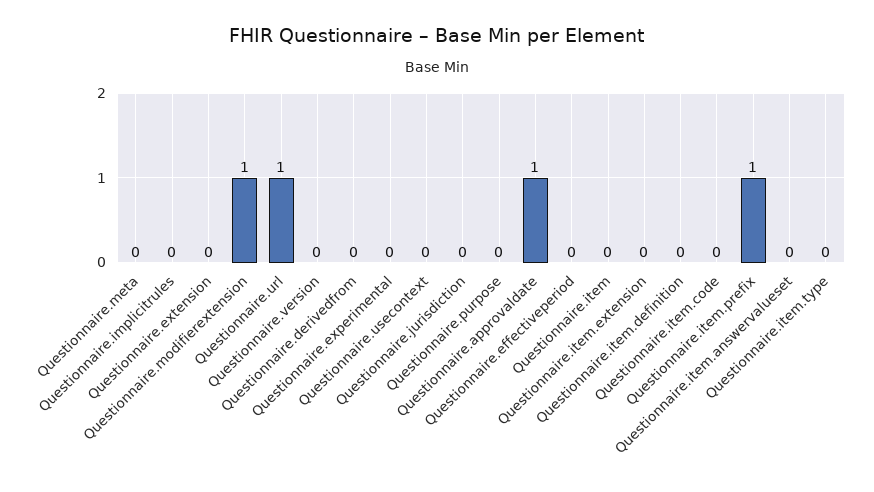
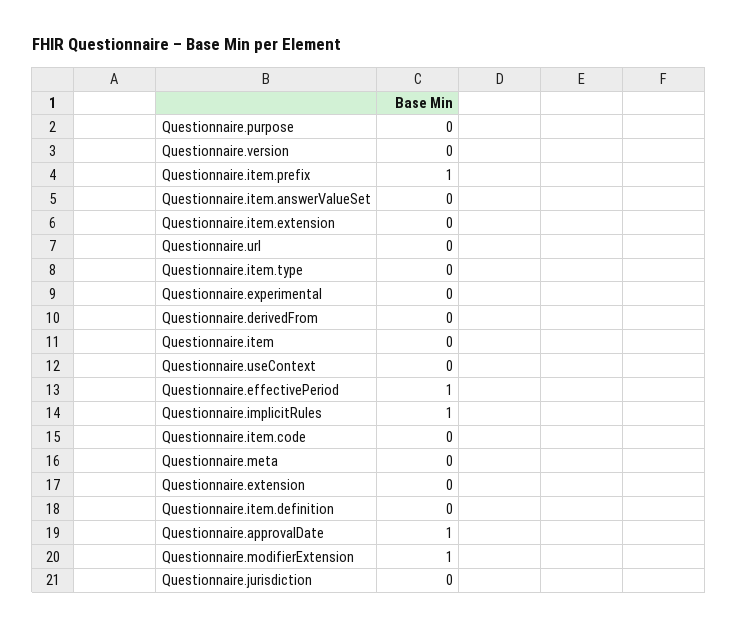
  {
    "Questionnaire.meta": 0,
-   "Questionnaire.implicitrules": 0,
+   "Questionnaire.implicitrules": 1,
    "Questionnaire.extension": 0,
    "Questionnaire.modifierextension": 1,
-   "Questionnaire.url": 1,
+   "Questionnaire.url": 0,
    "Questionnaire.version": 0,
    "Questionnaire.derivedfrom": 0,
    "Questionnaire.experimental": 0,
    "Questionnaire.usecontext": 0,
    "Questionnaire.jurisdiction": 0,
    "Questionnaire.purpose": 0,
    "Questionnaire.approvaldate": 1,
-   "Questionnaire.effectiveperiod": 0,
+   "Questionnaire.effectiveperiod": 1,
    "Questionnaire.item": 0,
    "Questionnaire.item.extension": 0,
    "Questionnaire.item.definition": 0,
    "Questionnaire.item.code": 0,
    "Questionnaire.item.prefix": 1,
    "Questionnaire.item.answervalueset": 0,
    "Questionnaire.item.type": 0
  }

